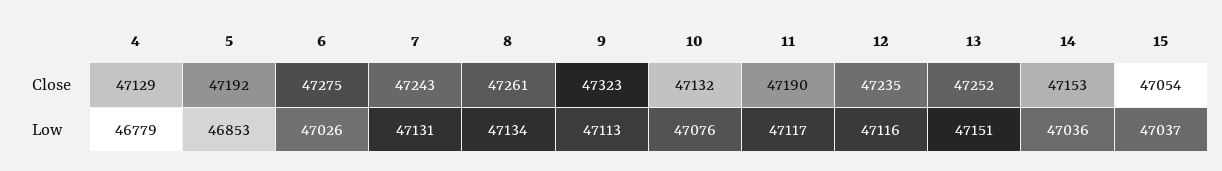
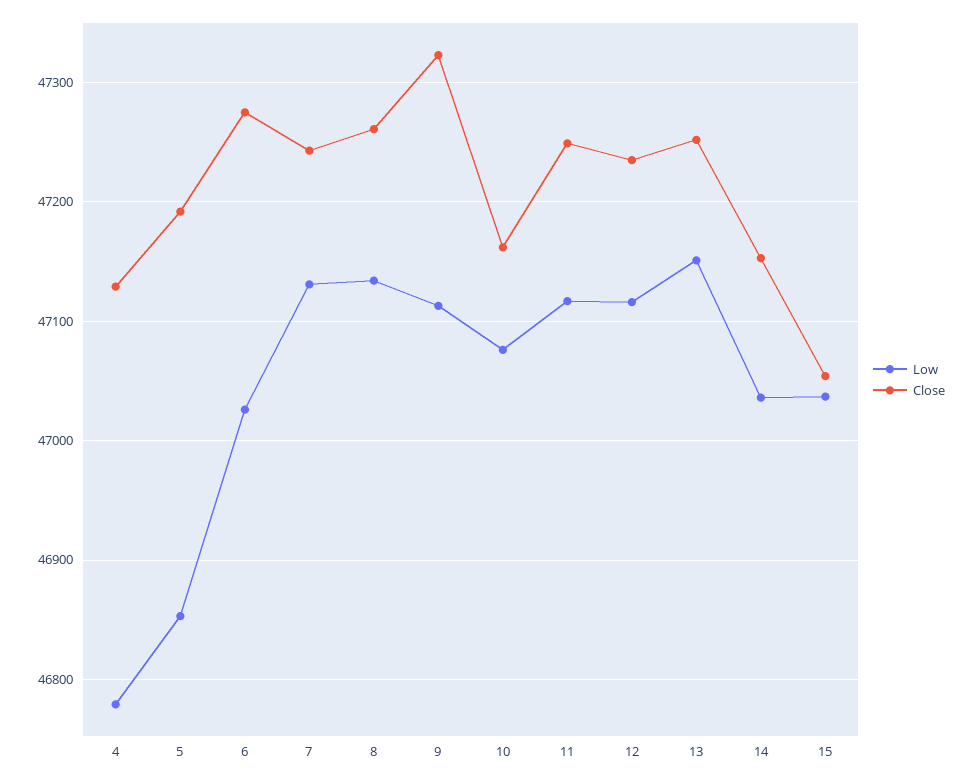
  {
    "Close": {
      "4": 47129,
      "5": 47192,
      "6": 47275,
      "7": 47243,
      "8": 47261,
      "9": 47323,
-     "10": 47132,
+     "10": 47160,
-     "11": 47190,
+     "11": 47250,
      "12": 47235,
      "13": 47252,
      "14": 47153,
      "15": 47054
    },
    "Low": {
      "4": 46779,
      "5": 46853,
      "6": 47026,
      "7": 47131,
      "8": 47134,
      "9": 47113,
      "10": 47076,
      "11": 47117,
      "12": 47116,
      "13": 47151,
      "14": 47036,
      "15": 47037
    }
  }

